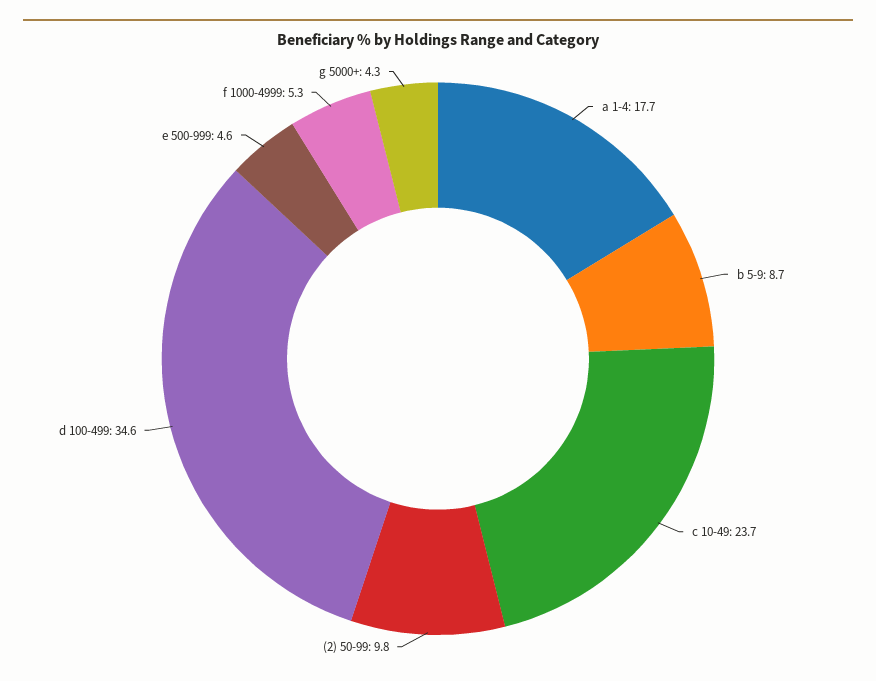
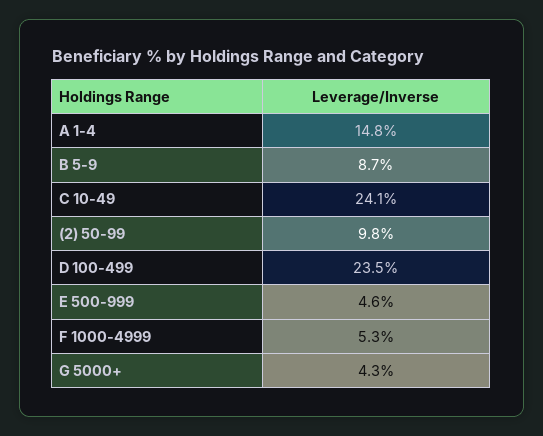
  {
-   "a 1-4": 17.7,
+   "a 1-4": 14.8,
    "b 5-9": 8.7,
-   "c 10-49": 23.7,
+   "c 10-49": 24.1,
    "(2) 50-99": 9.8,
-   "d 100-499": 34.6,
+   "d 100-499": 23.5,
    "e 500-999": 4.6,
    "f 1000-4999": 5.3,
    "g 5000+": 4.3
  }

